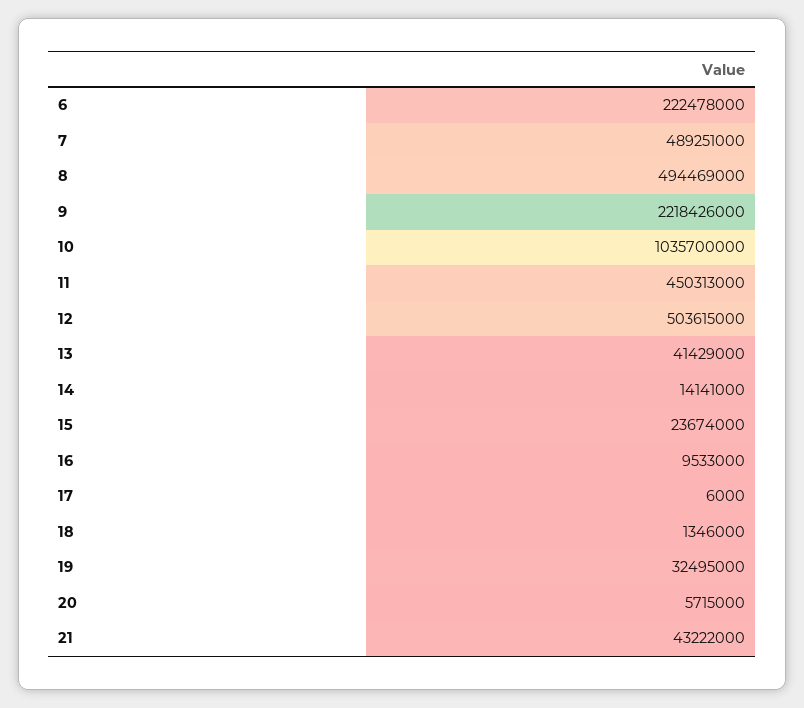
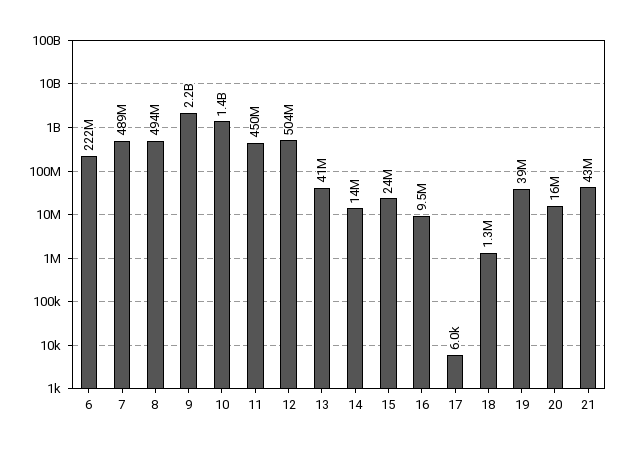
  {
    "6": 222478000,
    "7": 489251000,
    "8": 494469000,
    "9": 2218426000,
-   "10": 1035700000,
+   "10": 1400000000,
    "11": 450313000,
    "12": 503615000,
    "13": 41429000,
    "14": 14141000,
    "15": 23674000,
    "16": 9533000,
    "17": 6000,
    "18": 1346000,
-   "19": 32495000,
+   "19": 39000000,
-   "20": 5715000,
+   "20": 16000000,
    "21": 43222000
  }

